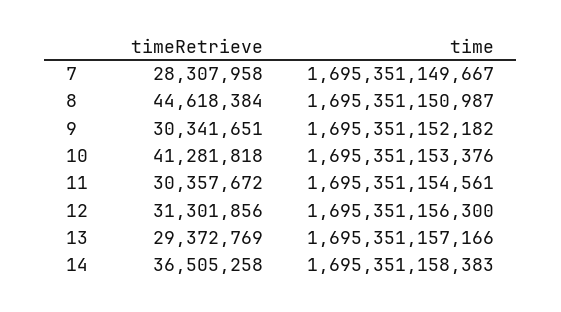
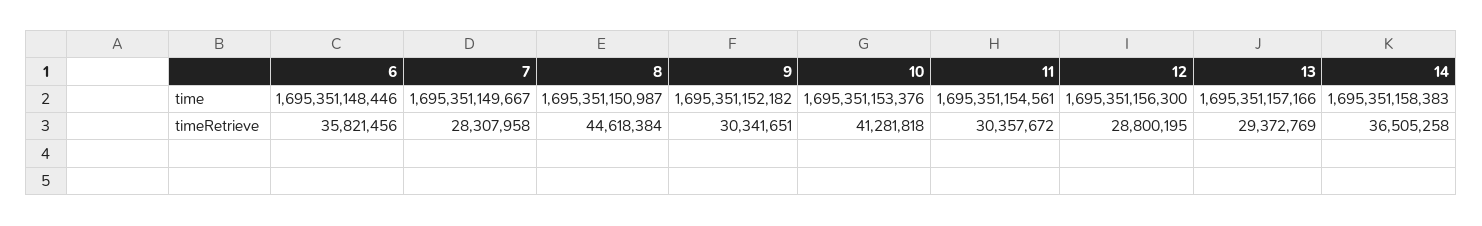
  {
    "timeRetrieve": {
      "7": 28307958,
      "8": 44618384,
      "9": 30341651,
      "10": 41281818,
      "11": 30357672,
-     "12": 31301856,
+     "12": 28800195,
      "13": 29372769,
-     "14": 36505258
+     "14": 36505258,
+     "6": 35821456
    },
    "time": {
      "7": 1695351149667,
      "8": 1695351150987,
      "9": 1695351152182,
      "10": 1695351153376,
      "11": 1695351154561,
      "12": 1695351156300,
      "13": 1695351157166,
-     "14": 1695351158383
+     "14": 1695351158383,
+     "6": 1695351148446
    }
  }

